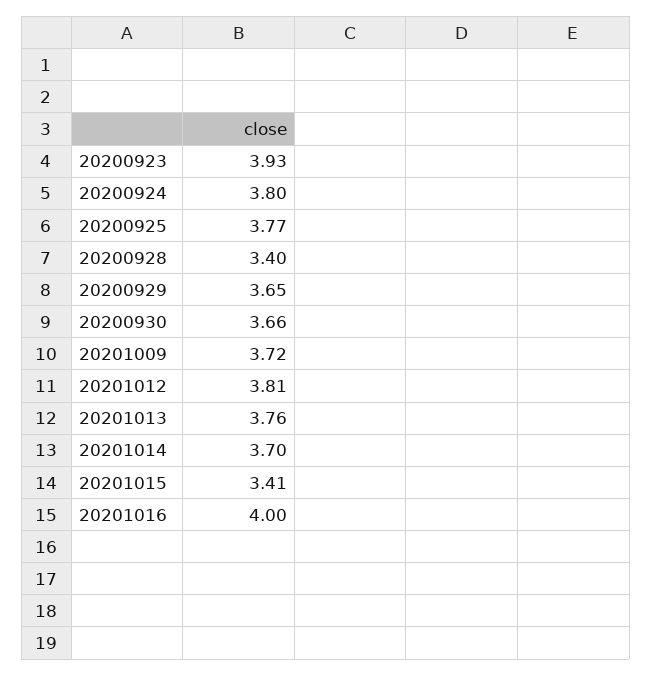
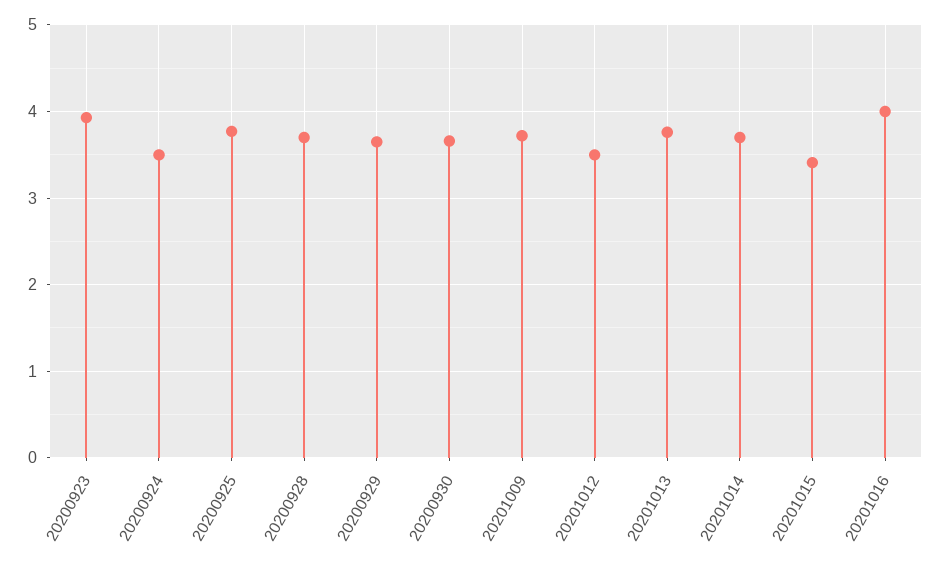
  {
    "20200923": 3.93,
-   "20200924": 3.8,
+   "20200924": 3.5,
    "20200925": 3.77,
-   "20200928": 3.4,
+   "20200928": 3.7,
    "20200929": 3.65,
    "20200930": 3.66,
    "20201009": 3.72,
-   "20201012": 3.81,
+   "20201012": 3.5,
    "20201013": 3.76,
    "20201014": 3.7,
    "20201015": 3.41,
    "20201016": 4
  }

